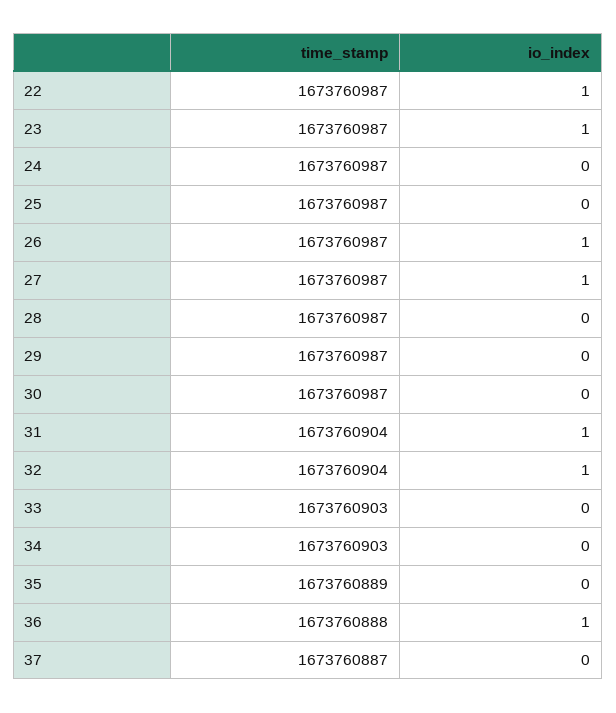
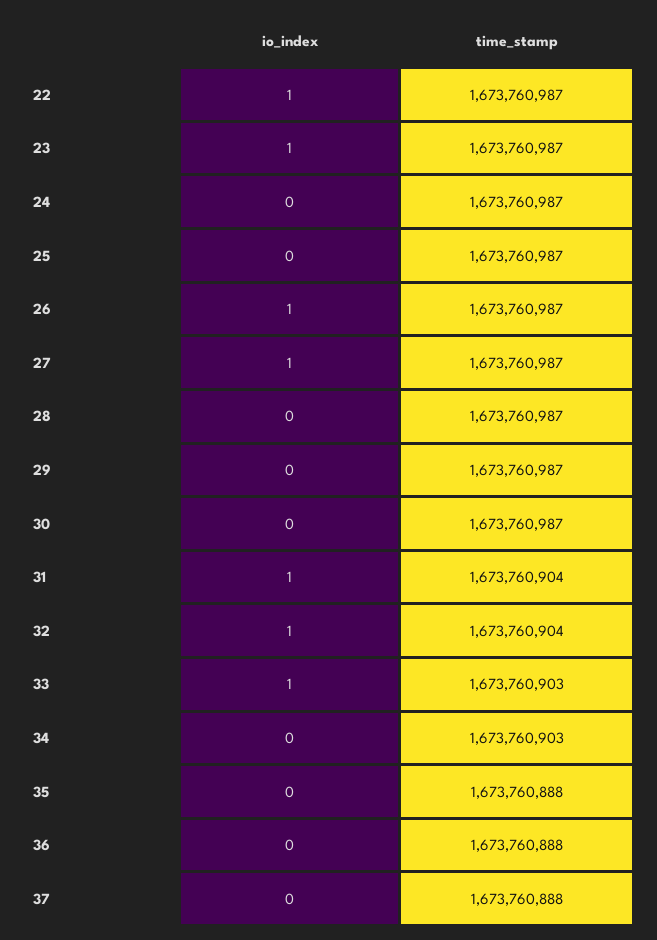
  {
    "time_stamp": {
      "22": 1673760987,
      "23": 1673760987,
      "24": 1673760987,
      "25": 1673760987,
      "26": 1673760987,
      "27": 1673760987,
      "28": 1673760987,
      "29": 1673760987,
      "30": 1673760987,
      "31": 1673760904,
      "32": 1673760904,
      "33": 1673760903,
      "34": 1673760903,
-     "35": 1673760889,
+     "35": 1673760888,
      "36": 1673760888,
-     "37": 1673760887
+     "37": 1673760888
    },
    "io_index": {
      "22": 1,
      "23": 1,
      "24": 0,
      "25": 0,
      "26": 1,
      "27": 1,
      "28": 0,
      "29": 0,
      "30": 0,
      "31": 1,
      "32": 1,
-     "33": 0,
+     "33": 1,
      "34": 0,
      "35": 0,
-     "36": 1,
+     "36": 0,
      "37": 0
    }
  }

